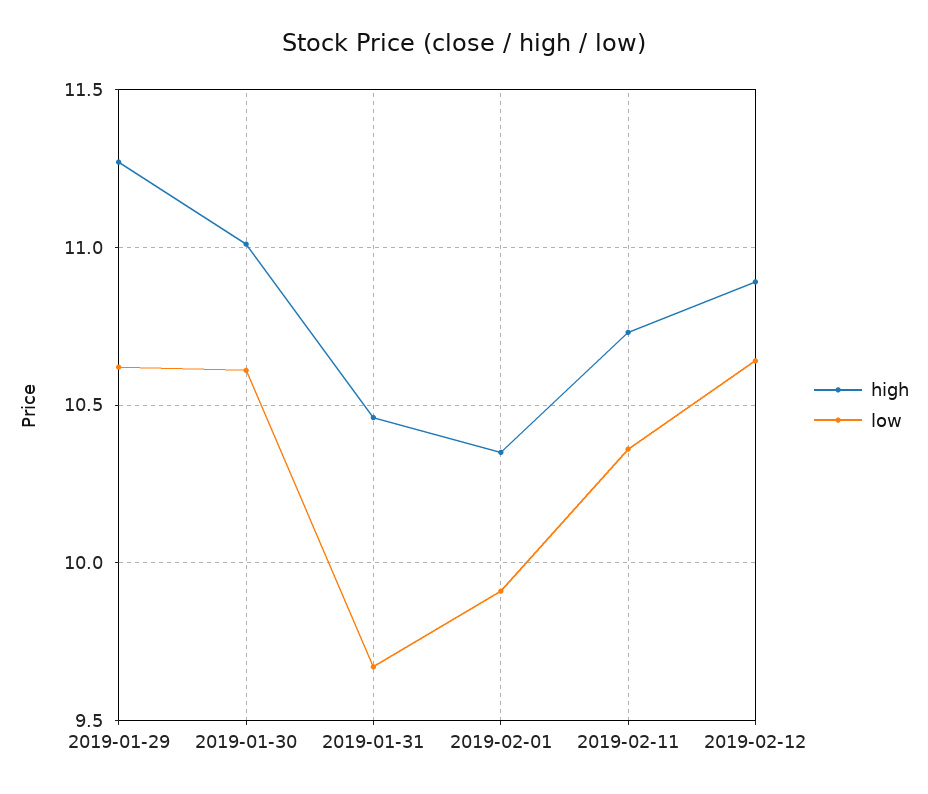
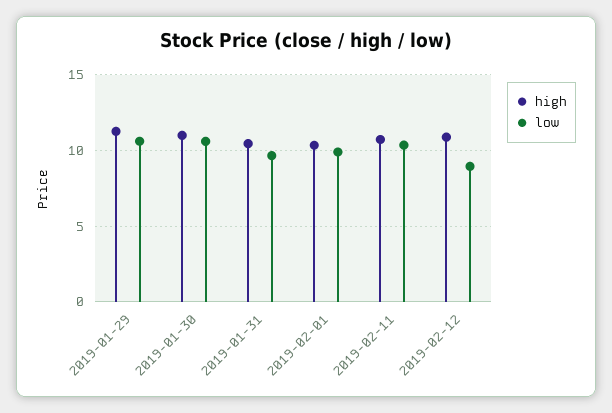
  {
    "high": {
      "2019-01-29": 11.25,
      "2019-01-30": 11,
      "2019-01-31": 10.45,
      "2019-02-01": 10.35,
      "2019-02-11": 10.75,
      "2019-02-12": 10.9
    },
    "low": {
      "2019-01-29": 10.6,
      "2019-01-30": 10.6,
      "2019-01-31": 9.65,
      "2019-02-01": 9.9,
      "2019-02-11": 10.35,
-     "2019-02-12": 10.65
+     "2019-02-12": 9
    }
  }

